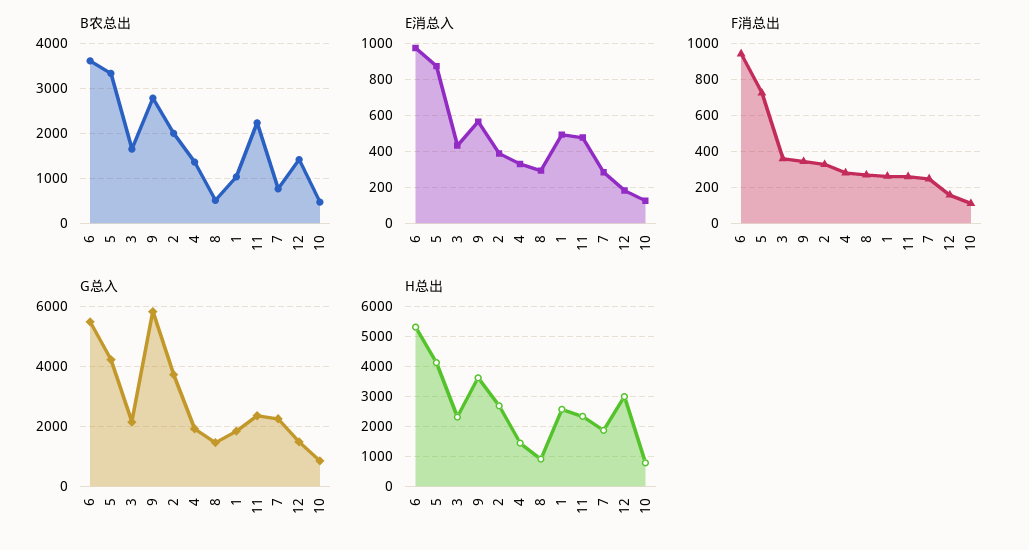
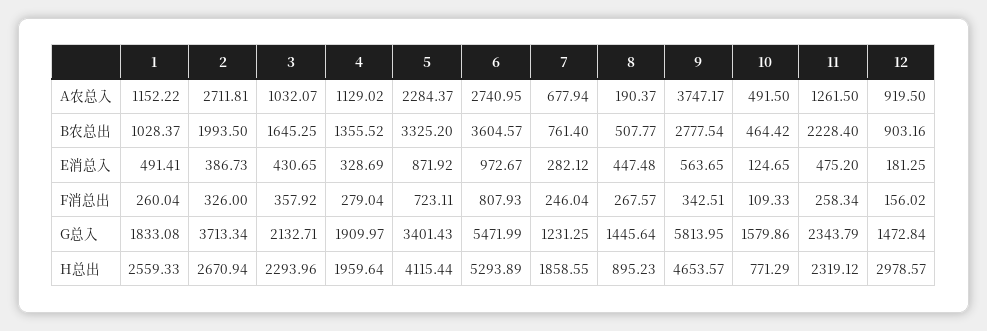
  {
    "B农总出": {
      "6": 3604.57,
      "5": 3325.2,
      "3": 1645.25,
      "9": 2777.54,
      "2": 1993.5,
      "4": 1355.52,
      "8": 507.77,
      "1": 1028.37,
      "11": 2228.4,
      "7": 761.4,
-     "12": 1400,
+     "12": 903.16,
      "10": 464.42
    },
    "E消总入": {
      "6": 972.67,
      "5": 871.92,
      "3": 430.65,
      "9": 563.65,
      "2": 386.73,
      "4": 328.69,
-     "8": 300,
+     "8": 447.48,
      "1": 491.41,
      "11": 475.2,
      "7": 282.12,
      "12": 181.25,
      "10": 124.65
    },
    "F消总出": {
-     "6": 950,
+     "6": 807.93,
      "5": 723.11,
      "3": 357.92,
      "9": 342.51,
      "2": 326,
      "4": 279.04,
      "8": 267.57,
      "1": 260.04,
      "11": 258.34,
      "7": 246.04,
      "12": 156.02,
      "10": 109.33
    },
    "G总入": {
      "6": 5471.99,
-     "5": 4200,
+     "5": 3401.43,
      "3": 2132.71,
      "9": 5813.95,
      "2": 3713.34,
      "4": 1909.97,
      "8": 1445.64,
      "1": 1833.08,
      "11": 2343.79,
-     "7": 2200,
+     "7": 1231.25,
      "12": 1472.84,
-     "10": 800
+     "10": 1579.86
    },
    "H总出": {
      "6": 5293.89,
      "5": 4115.44,
      "3": 2293.96,
-     "9": 3600,
+     "9": 4653.57,
      "2": 2670.94,
-     "4": 1400,
+     "4": 1959.64,
      "8": 895.23,
      "1": 2559.33,
      "11": 2319.12,
      "7": 1858.55,
      "12": 2978.57,
      "10": 771.29
-   }
+   },
+   "A农总入": {
+     "1": 1152.22,
+     "2": 2711.81,
+     "3": 1032.07,
+     "4": 1129.02,
+     "5": 2284.37,
+     "6": 2740.95,
+     "7": 677.94,
+     "8": 190.37,
+     "9": 3747.17,
+     "10": 491.5,
+     "11": 1261.5,
+     "12": 919.5
+   }
  }

